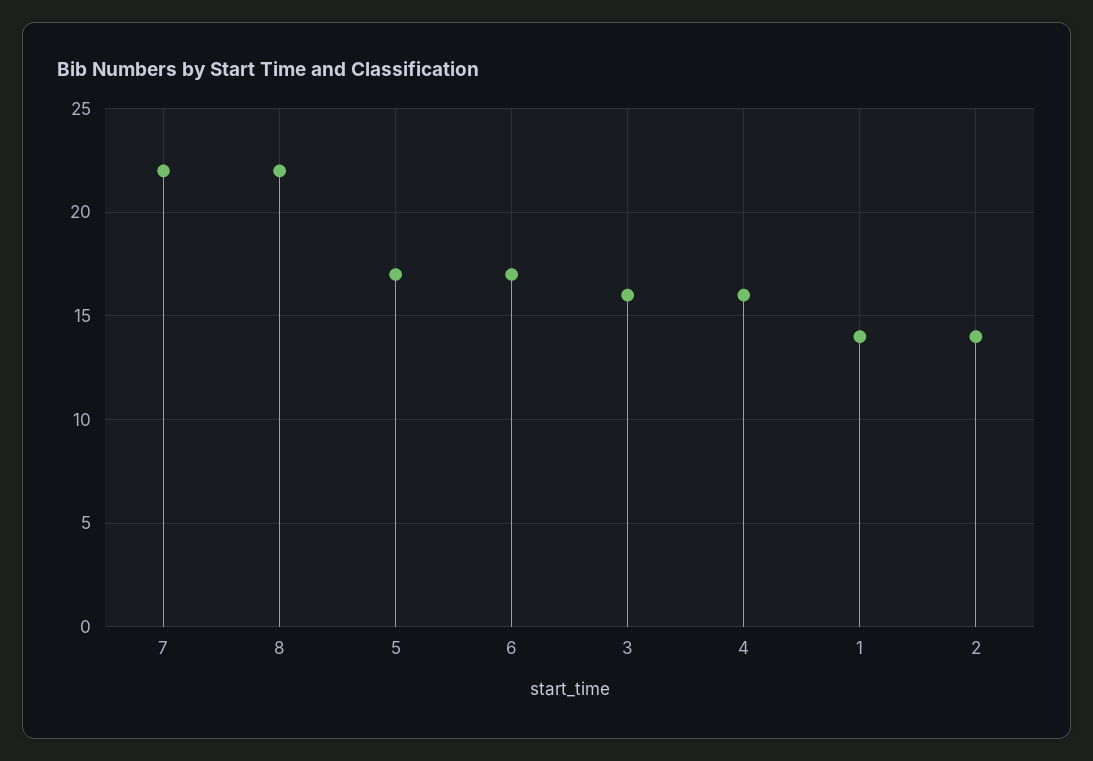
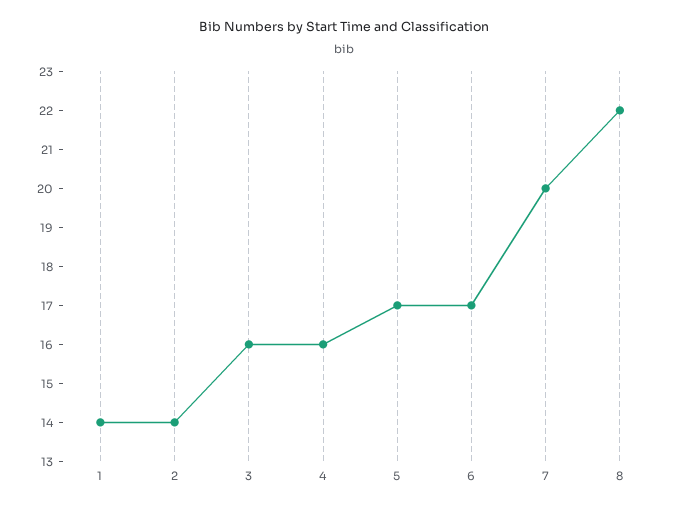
  {
-   "7": 22,
+   "7": 20,
    "8": 22,
    "5": 17,
    "6": 17,
    "3": 16,
    "4": 16,
    "1": 14,
    "2": 14
  }

